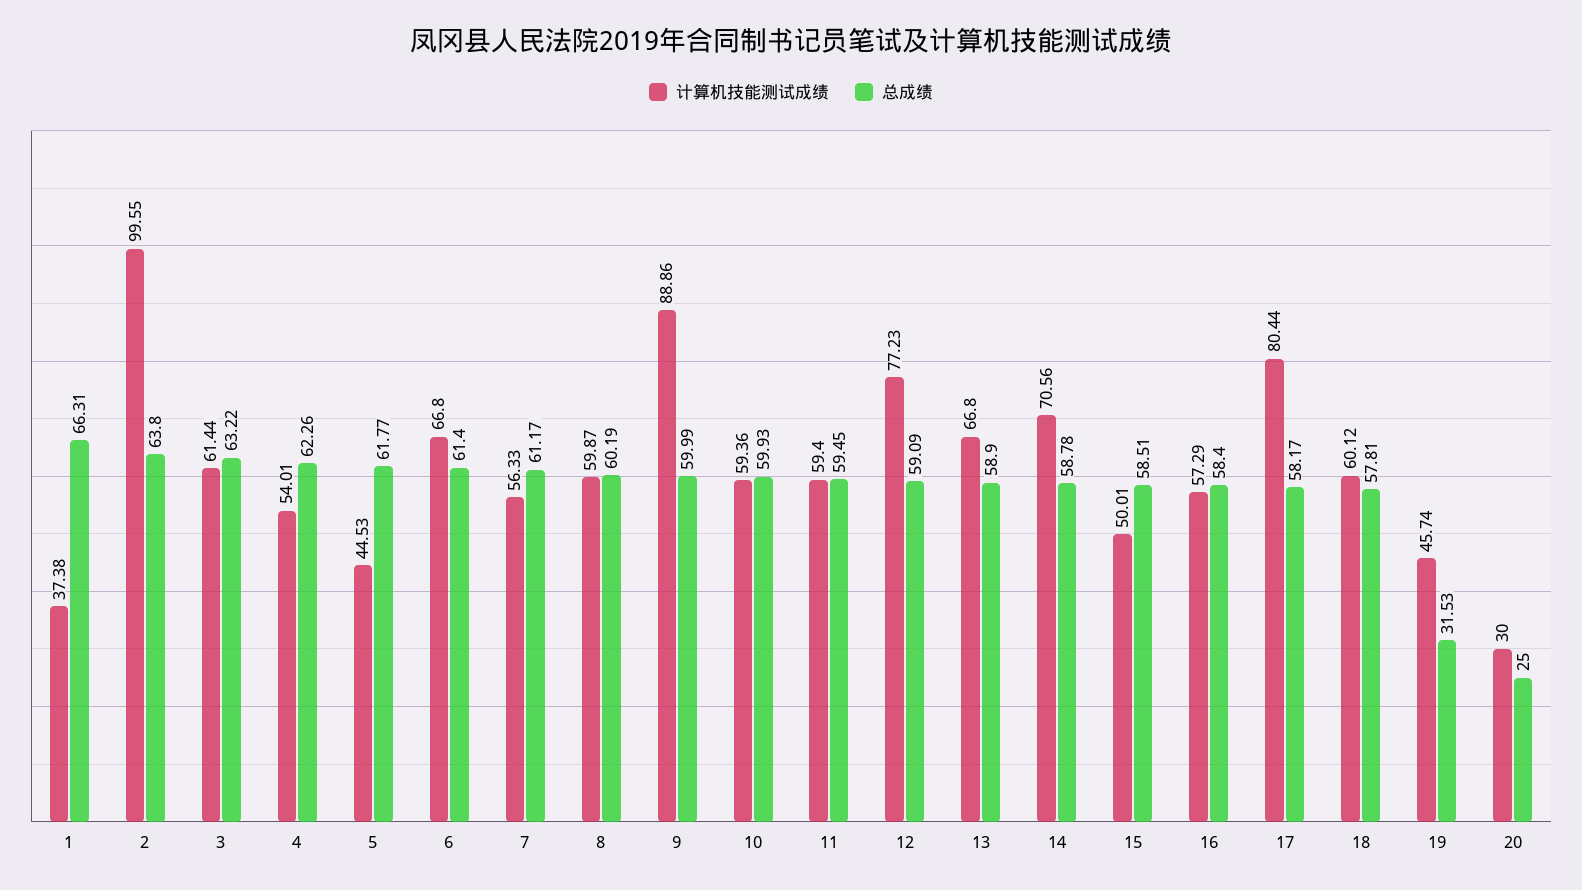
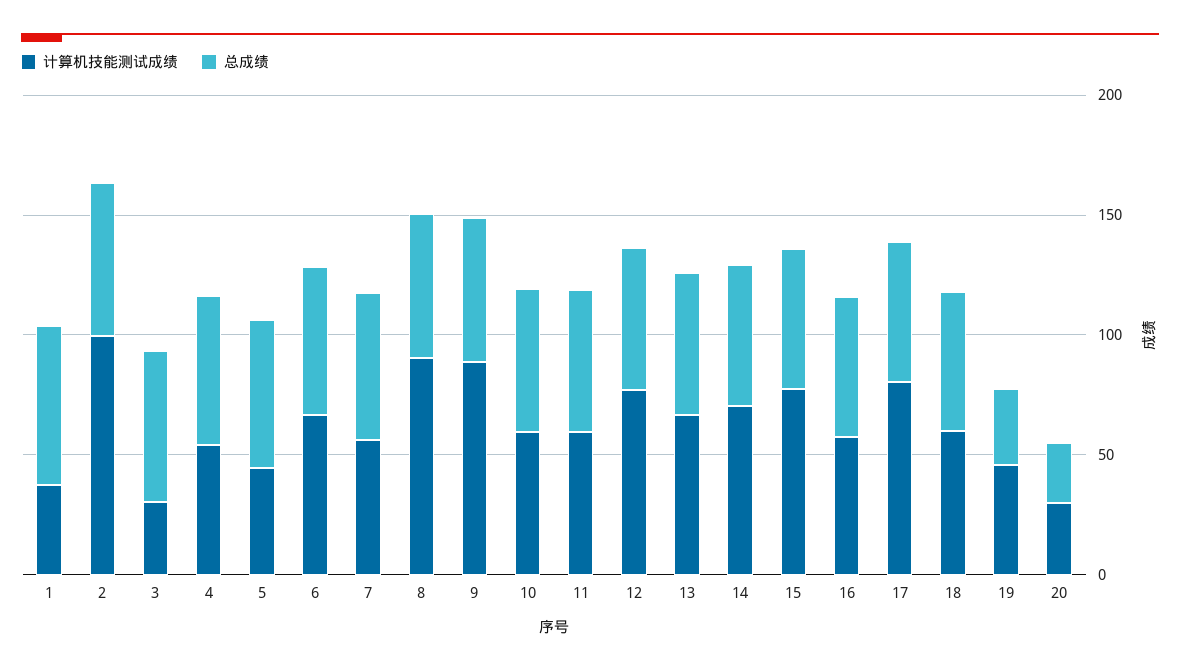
  {
    "计算机技能测试成绩": {
      "1": 37.38,
      "2": 99.55,
-     "3": 61.44,
+     "3": 30,
      "4": 54.01,
      "5": 44.53,
      "6": 66.8,
      "7": 56.33,
-     "8": 59.87,
+     "8": 90,
      "9": 88.86,
      "10": 59.36,
      "11": 59.4,
      "12": 77.23,
      "13": 66.8,
      "14": 70.56,
-     "15": 50.01,
+     "15": 80,
      "16": 57.29,
      "17": 80.44,
      "18": 60.12,
      "19": 45.74,
      "20": 30
    },
    "总成绩": {
      "1": 66.31,
      "2": 63.8,
      "3": 63.22,
      "4": 62.26,
      "5": 61.77,
      "6": 61.4,
      "7": 61.17,
      "8": 60.19,
      "9": 59.99,
      "10": 59.93,
      "11": 59.45,
      "12": 59.09,
      "13": 58.9,
      "14": 58.78,
      "15": 58.51,
      "16": 58.4,
      "17": 58.17,
      "18": 57.81,
      "19": 31.53,
      "20": 25
    }
  }

